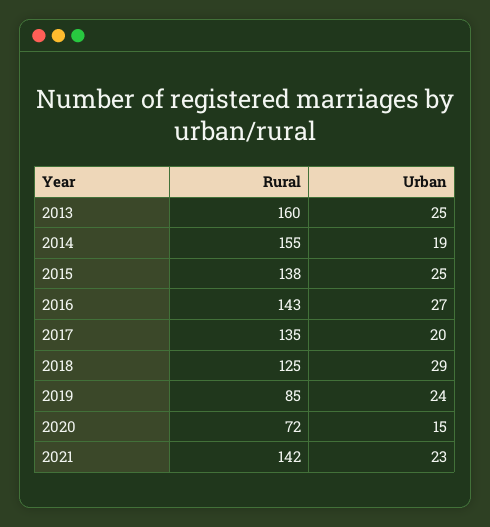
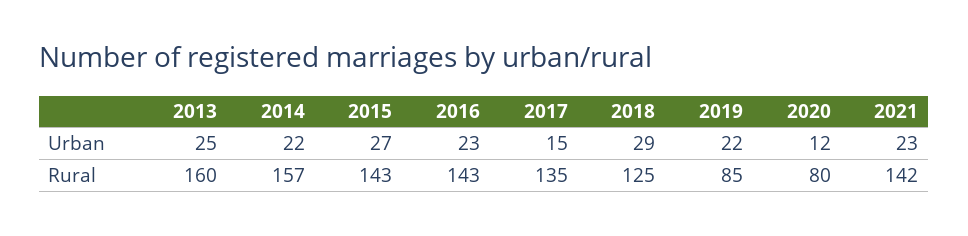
  {
    "Rural": {
      "2013": 160,
-     "2014": 155,
+     "2014": 157,
-     "2015": 138,
+     "2015": 143,
      "2016": 143,
      "2017": 135,
      "2018": 125,
      "2019": 85,
-     "2020": 72,
+     "2020": 80,
      "2021": 142
    },
    "Urban": {
      "2013": 25,
-     "2014": 19,
+     "2014": 22,
-     "2015": 25,
+     "2015": 27,
-     "2016": 27,
+     "2016": 23,
-     "2017": 20,
+     "2017": 15,
      "2018": 29,
-     "2019": 24,
+     "2019": 22,
-     "2020": 15,
+     "2020": 12,
      "2021": 23
    }
  }

